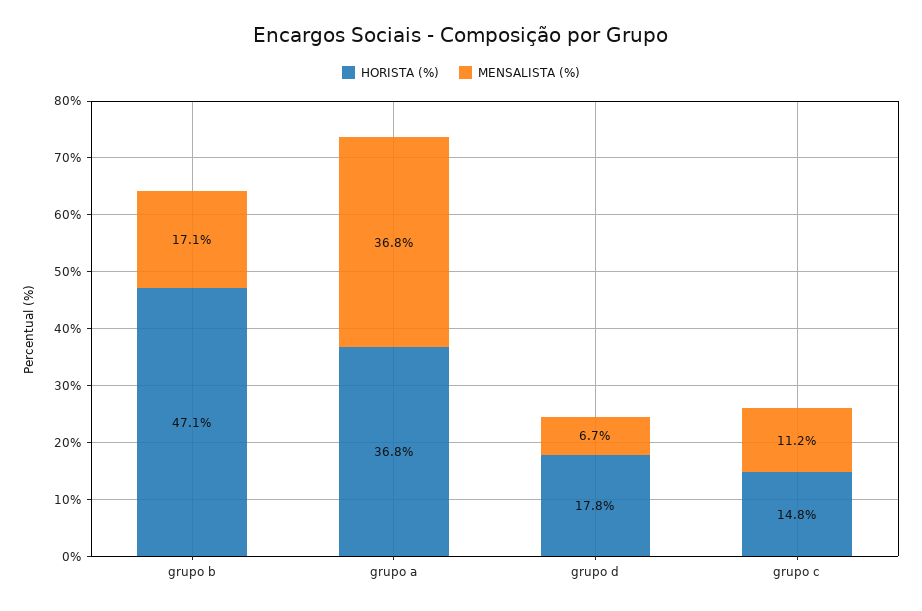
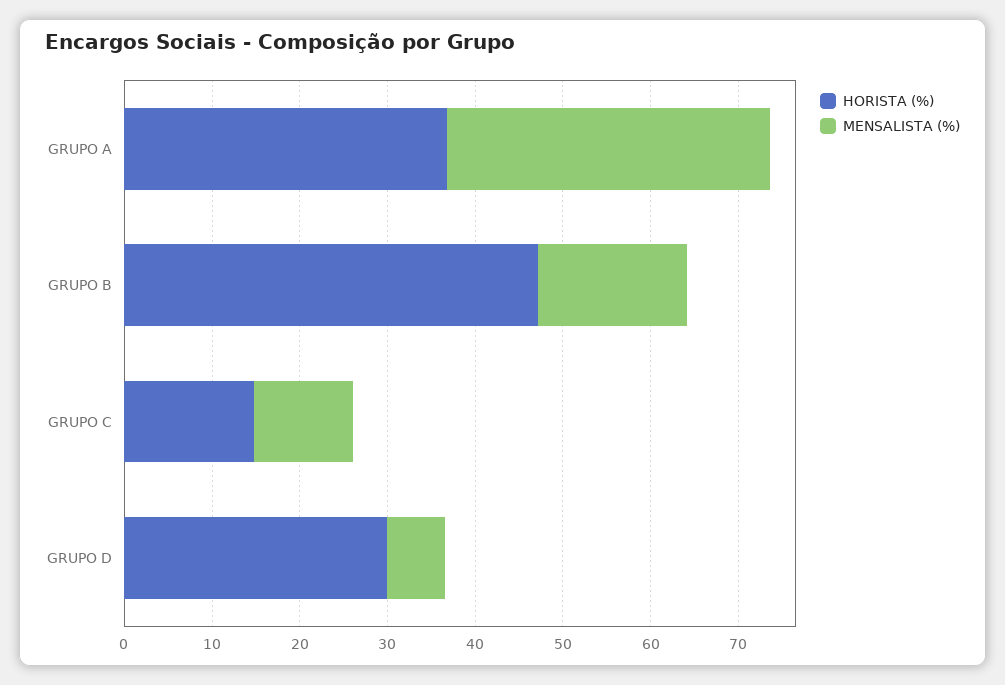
  {
    "HORISTA (%)": {
      "grupo b": 47.1,
      "grupo a": 36.8,
-     "grupo d": 17.8,
+     "grupo d": 30,
      "grupo c": 14.8
    },
    "MENSALISTA (%)": {
      "grupo b": 17.1,
      "grupo a": 36.8,
      "grupo d": 6.7,
      "grupo c": 11.2
    }
  }

